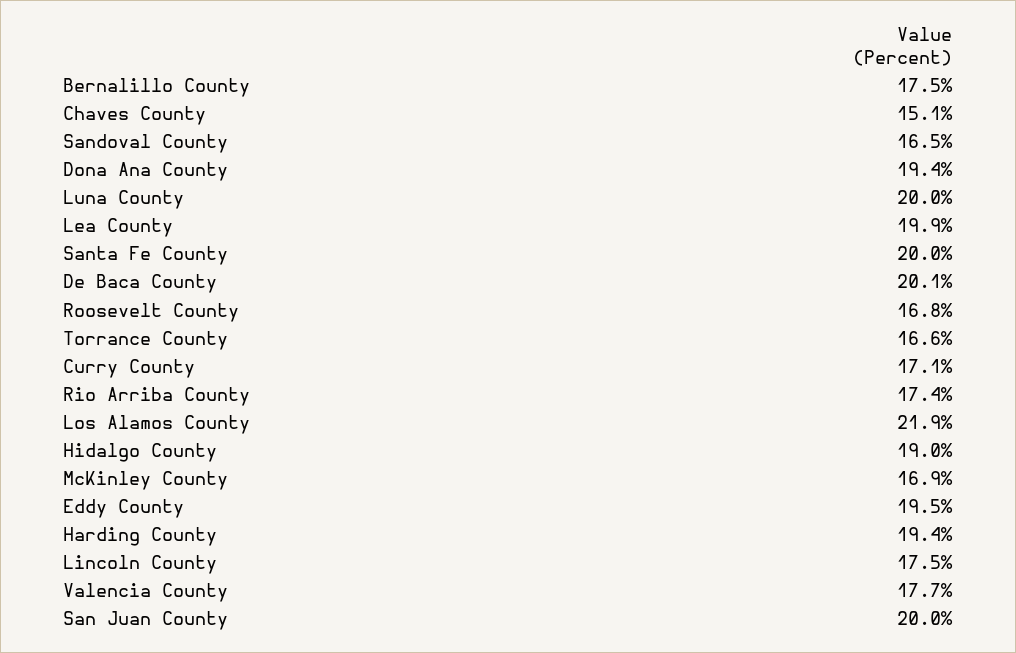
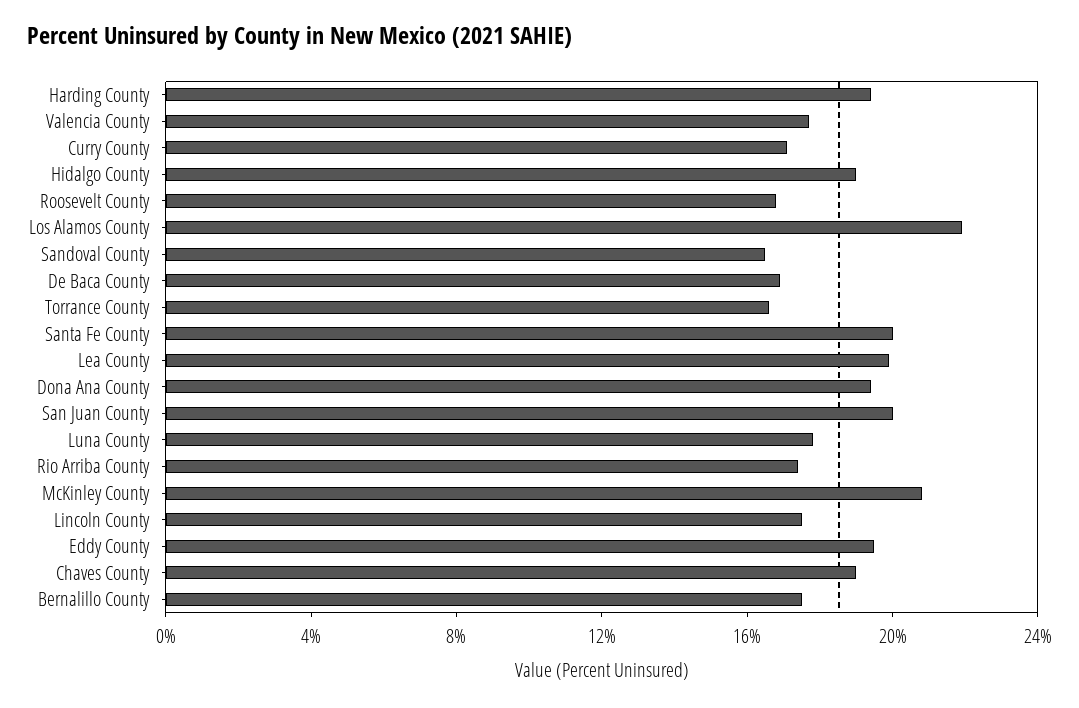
  {
    "Bernalillo County": 17.5,
-   "Chaves County": 15.1,
+   "Chaves County": 19,
    "Sandoval County": 16.5,
    "Dona Ana County": 19.4,
-   "Luna County": 20,
+   "Luna County": 18,
    "Lea County": 19.9,
    "Santa Fe County": 20,
-   "De Baca County": 20.1,
+   "De Baca County": 17,
    "Roosevelt County": 16.8,
    "Torrance County": 16.6,
    "Curry County": 17.1,
    "Rio Arriba County": 17.4,
    "Los Alamos County": 21.9,
    "Hidalgo County": 19,
-   "McKinley County": 16.9,
+   "McKinley County": 21,
    "Eddy County": 19.5,
    "Harding County": 19.4,
    "Lincoln County": 17.5,
    "Valencia County": 17.7,
    "San Juan County": 20
  }

